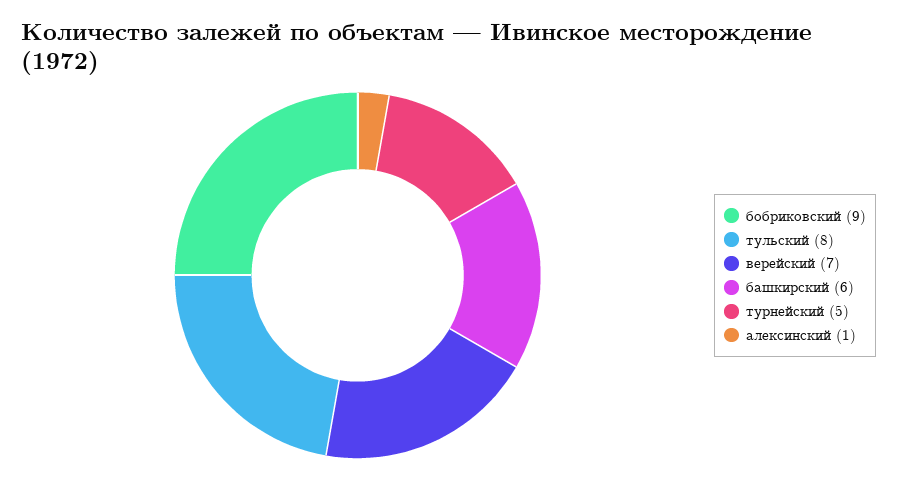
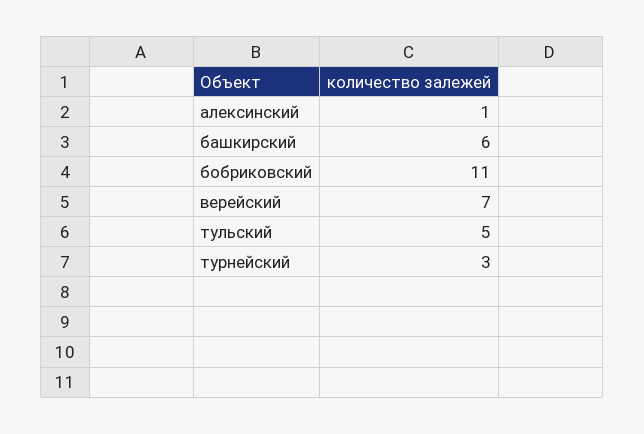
  {
-   "бобриковский": 9,
+   "бобриковский": 11,
-   "тульский": 8,
+   "тульский": 5,
    "верейский": 7,
    "башкирский": 6,
-   "турнейский": 5,
+   "турнейский": 3,
    "алексинский": 1
  }

